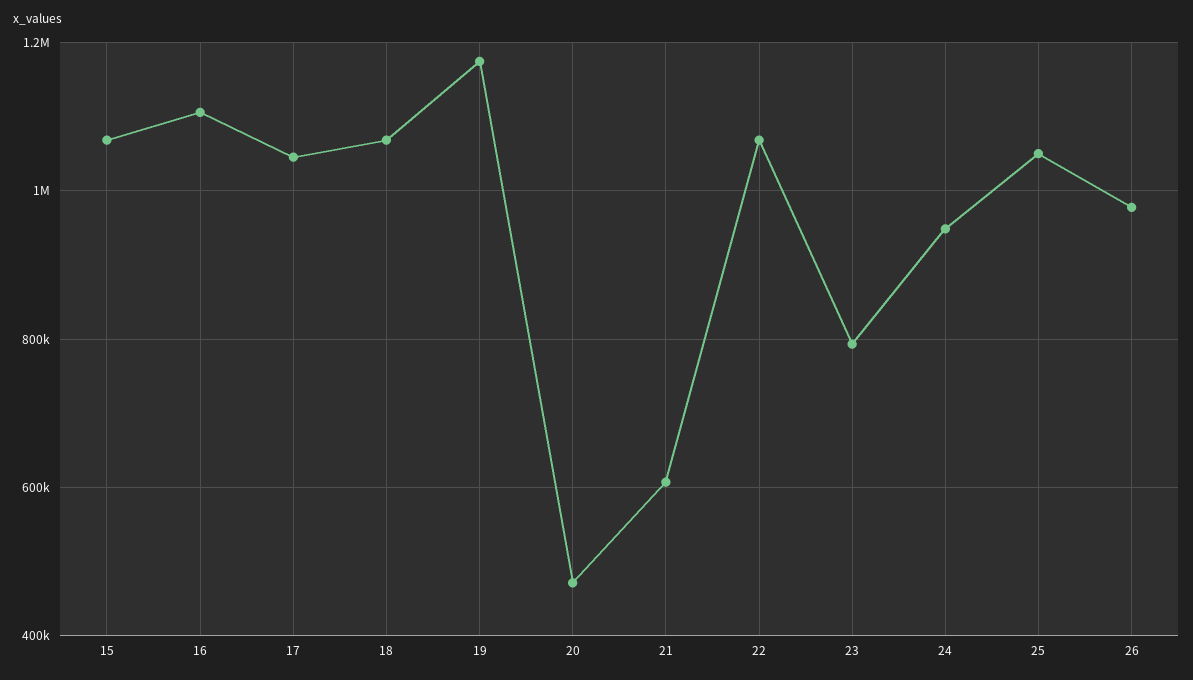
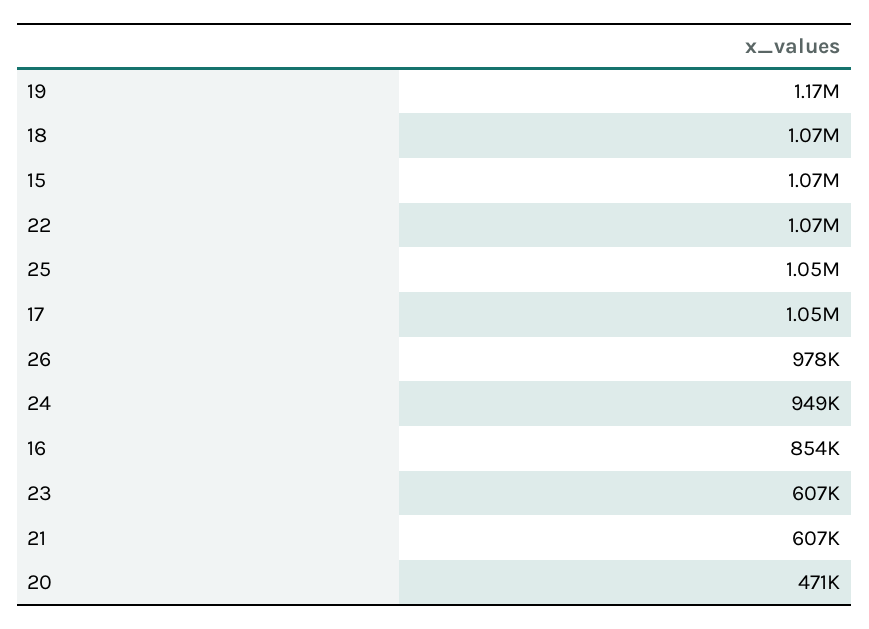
  {
    "15": 1070000,
-   "16": 1100000,
+   "16": 854000,
    "17": 1050000,
    "18": 1070000,
    "19": 1170000,
    "20": 471000,
    "21": 607000,
    "22": 1070000,
-   "23": 800000,
+   "23": 607000,
    "24": 949000,
    "25": 1050000,
    "26": 978000
  }

